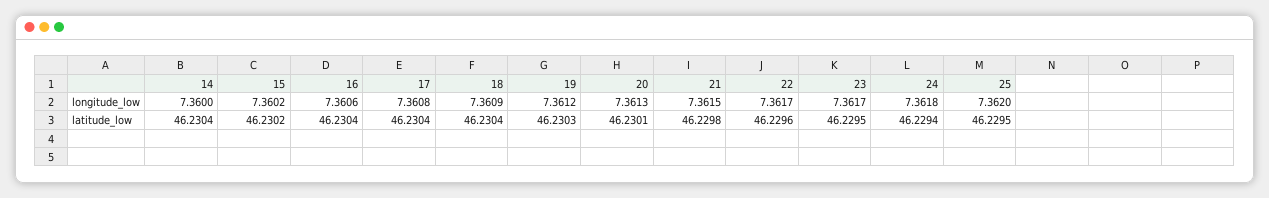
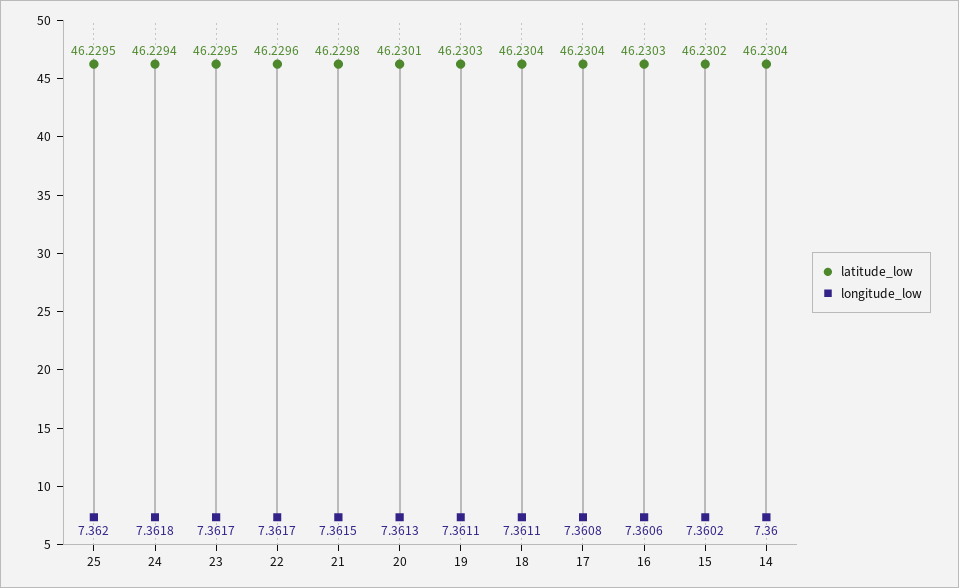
  {
    "longitude_low": {
      "14": 7.36,
      "15": 7.3602,
      "16": 7.3606,
      "17": 7.3608,
-     "18": 7.3609,
+     "18": 7.3611,
-     "19": 7.3612,
+     "19": 7.3611,
      "20": 7.3613,
      "21": 7.3615,
      "22": 7.3617,
      "23": 7.3617,
      "24": 7.3618,
      "25": 7.362
    },
    "latitude_low": {
      "14": 46.2304,
      "15": 46.2302,
-     "16": 46.2304,
+     "16": 46.2303,
      "17": 46.2304,
      "18": 46.2304,
      "19": 46.2303,
      "20": 46.2301,
      "21": 46.2298,
      "22": 46.2296,
      "23": 46.2295,
      "24": 46.2294,
      "25": 46.2295
    }
  }

